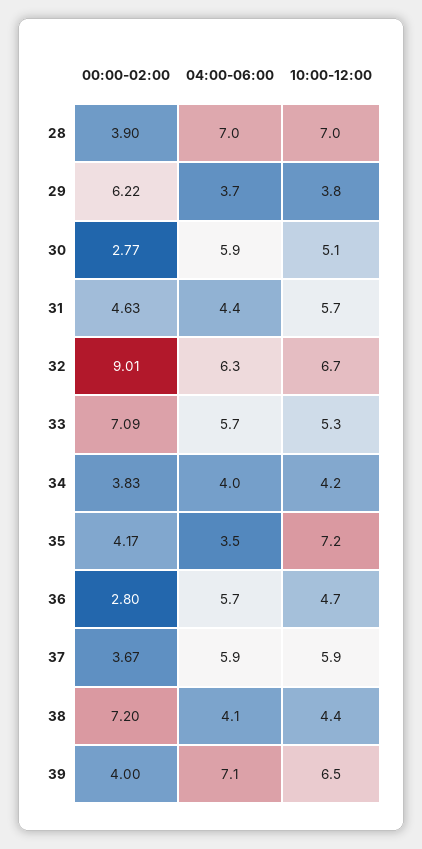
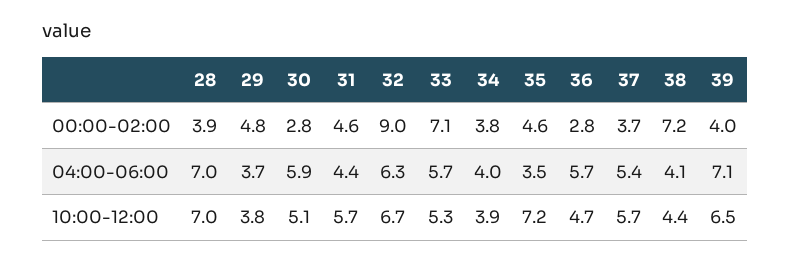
  {
    "00:00-02:00": {
      "28": 3.9,
-     "29": 6.22,
+     "29": 4.8,
      "30": 2.77,
      "31": 4.63,
      "32": 9.01,
      "33": 7.09,
      "34": 3.83,
-     "35": 4.17,
+     "35": 4.6,
      "36": 2.8,
      "37": 3.67,
      "38": 7.2,
      "39": 4
    },
    "04:00-06:00": {
      "28": 7,
      "29": 3.7,
      "30": 5.9,
      "31": 4.4,
      "32": 6.3,
      "33": 5.7,
      "34": 4,
      "35": 3.5,
      "36": 5.7,
-     "37": 5.9,
+     "37": 5.4,
      "38": 4.1,
      "39": 7.1
    },
    "10:00-12:00": {
      "28": 7,
      "29": 3.8,
      "30": 5.1,
      "31": 5.7,
      "32": 6.7,
      "33": 5.3,
-     "34": 4.2,
+     "34": 3.9,
      "35": 7.2,
      "36": 4.7,
-     "37": 5.9,
+     "37": 5.7,
      "38": 4.4,
      "39": 6.5
    }
  }

